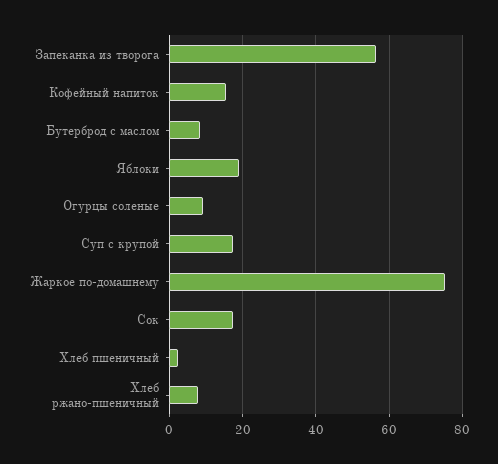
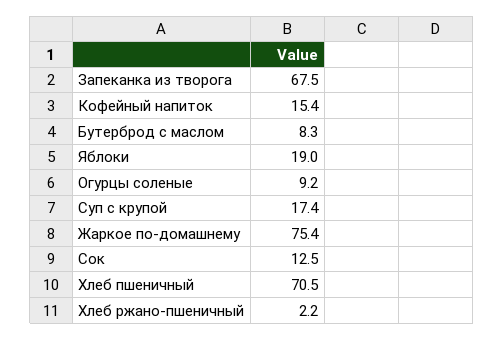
  {
-   "Запеканка из творога": 56,
+   "Запеканка из творога": 67.5,
    "Кофейный напиток": 15.4,
    "Бутерброд с маслом": 8.3,
    "Яблоки": 19,
    "Огурцы соленые": 9.2,
    "Суп с крупой": 17.4,
    "Жаркое по-домашнему": 75.4,
-   "Сок": 18,
+   "Сок": 12.5,
-   "Хлеб пшеничный": 2,
+   "Хлеб пшеничный": 70.5,
-   "Хлеб ржано-пшеничный": 8
+   "Хлеб ржано-пшеничный": 2.2
  }

